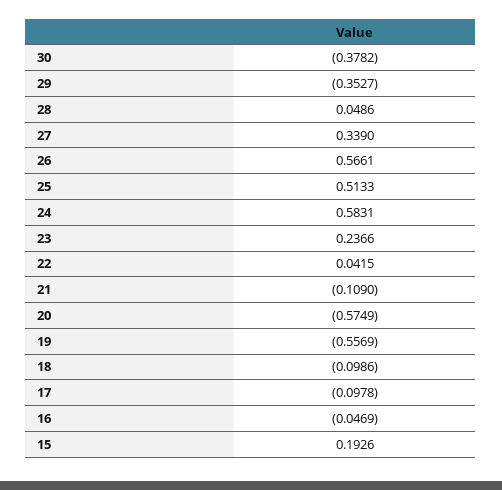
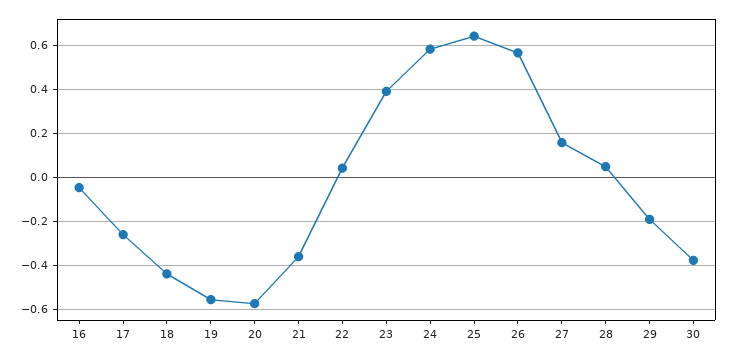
  {
    "30": -0.3782,
-   "29": -0.3527,
+   "29": -0.2,
    "28": 0.0486,
-   "27": 0.339,
+   "27": 0.15,
    "26": 0.5661,
-   "25": 0.5133,
+   "25": 0.65,
    "24": 0.5831,
-   "23": 0.2366,
+   "23": 0.4,
    "22": 0.0415,
-   "21": -0.109,
+   "21": -0.35,
    "20": -0.5749,
    "19": -0.5569,
-   "18": -0.0986,
+   "18": -0.45,
-   "17": -0.0978,
+   "17": -0.25,
-   "16": -0.0469,
+   "16": -0.0469
-   "15": 0.1926
  }

